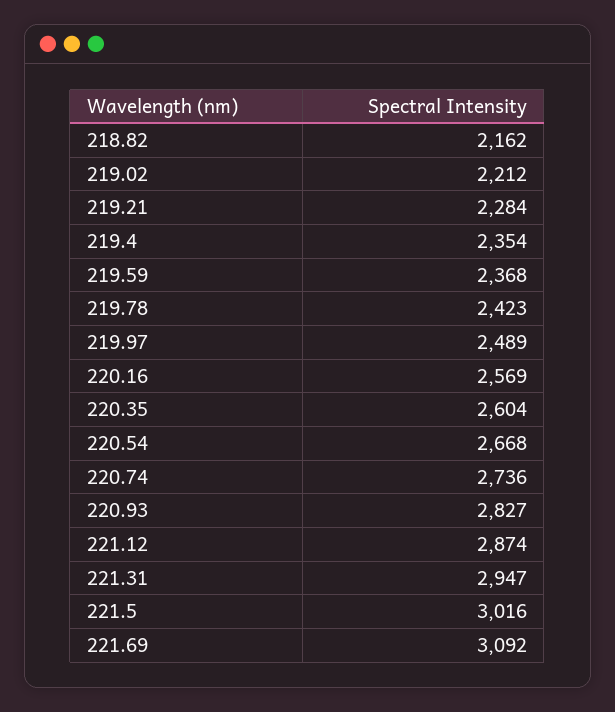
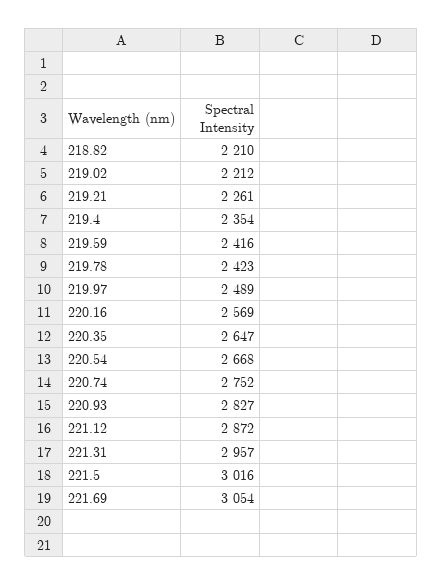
  {
-   "218.82": 2162,
+   "218.82": 2210,
    "219.02": 2212,
-   "219.21": 2284,
+   "219.21": 2261,
    "219.4": 2354,
-   "219.59": 2368,
+   "219.59": 2416,
    "219.78": 2423,
    "219.97": 2489,
    "220.16": 2569,
-   "220.35": 2604,
+   "220.35": 2647,
    "220.54": 2668,
-   "220.74": 2736,
+   "220.74": 2752,
    "220.93": 2827,
-   "221.12": 2874,
+   "221.12": 2872,
-   "221.31": 2947,
+   "221.31": 2957,
    "221.5": 3016,
-   "221.69": 3092
+   "221.69": 3054
  }

